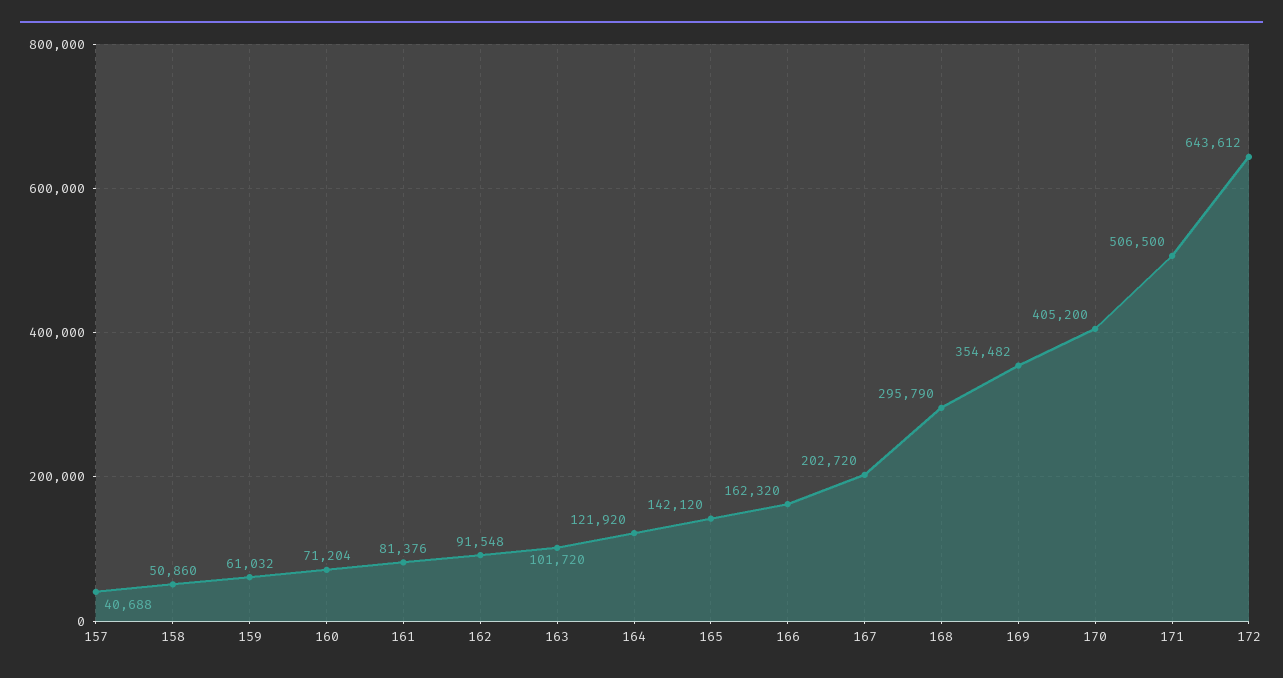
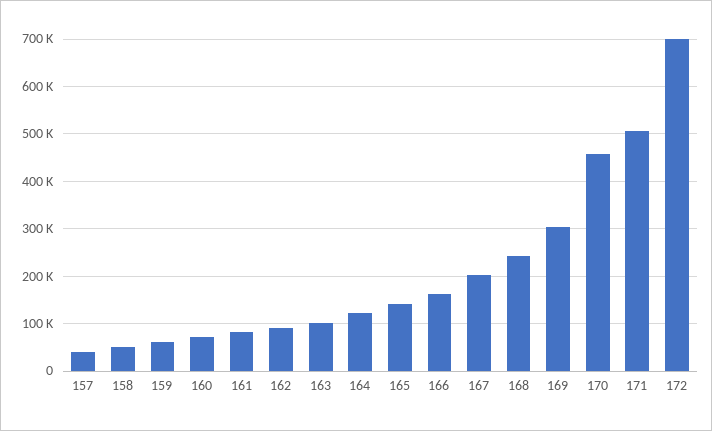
  {
    "157": 40688,
    "158": 50860,
    "159": 61032,
    "160": 71204,
    "161": 81376,
    "162": 91548,
    "163": 101720,
    "164": 121920,
    "165": 142120,
    "166": 162320,
    "167": 202720,
-   "168": 295790,
+   "168": 240000,
-   "169": 354482,
+   "169": 300000,
-   "170": 405200,
+   "170": 460000,
    "171": 506500,
-   "172": 643612
+   "172": 700000
  }

